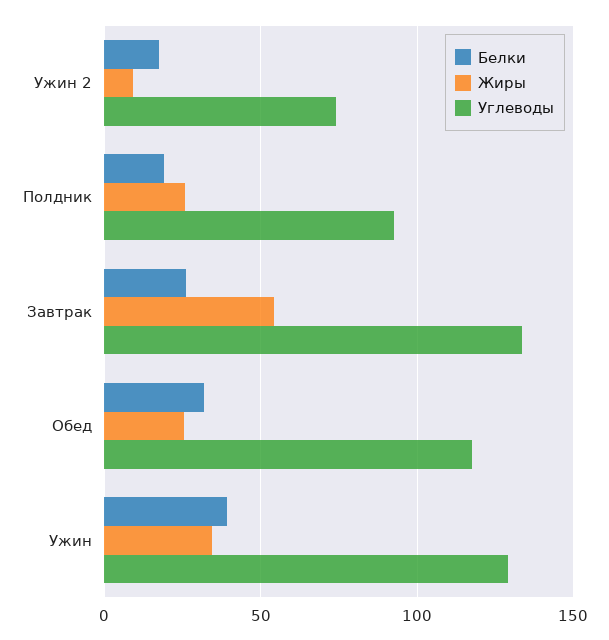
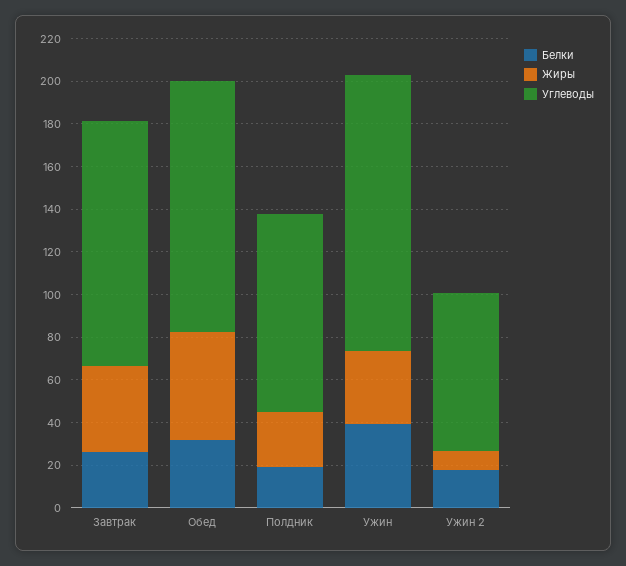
  {
    "Белки": {
      "Ужин 2": 20,
      "Полдник": 20,
      "Завтрак": 25,
      "Обед": 30,
      "Ужин": 40
    },
    "Жиры": {
      "Ужин 2": 10,
      "Полдник": 25,
-     "Завтрак": 55,
+     "Завтрак": 40,
-     "Обед": 25,
+     "Обед": 50,
      "Ужин": 35
    },
    "Углеводы": {
      "Ужин 2": 75,
      "Полдник": 95,
-     "Завтрак": 135,
+     "Завтрак": 115,
      "Обед": 120,
      "Ужин": 130
    }
  }

